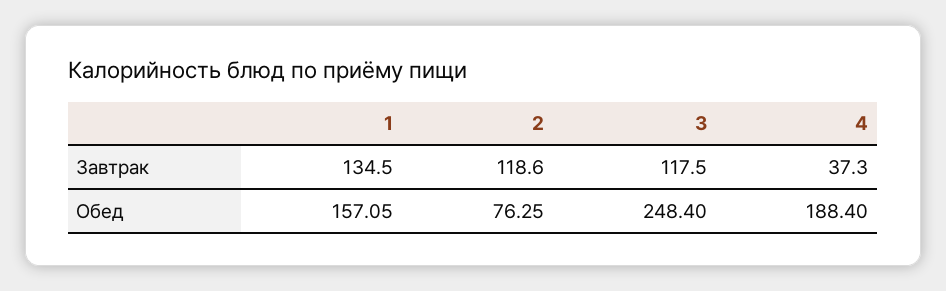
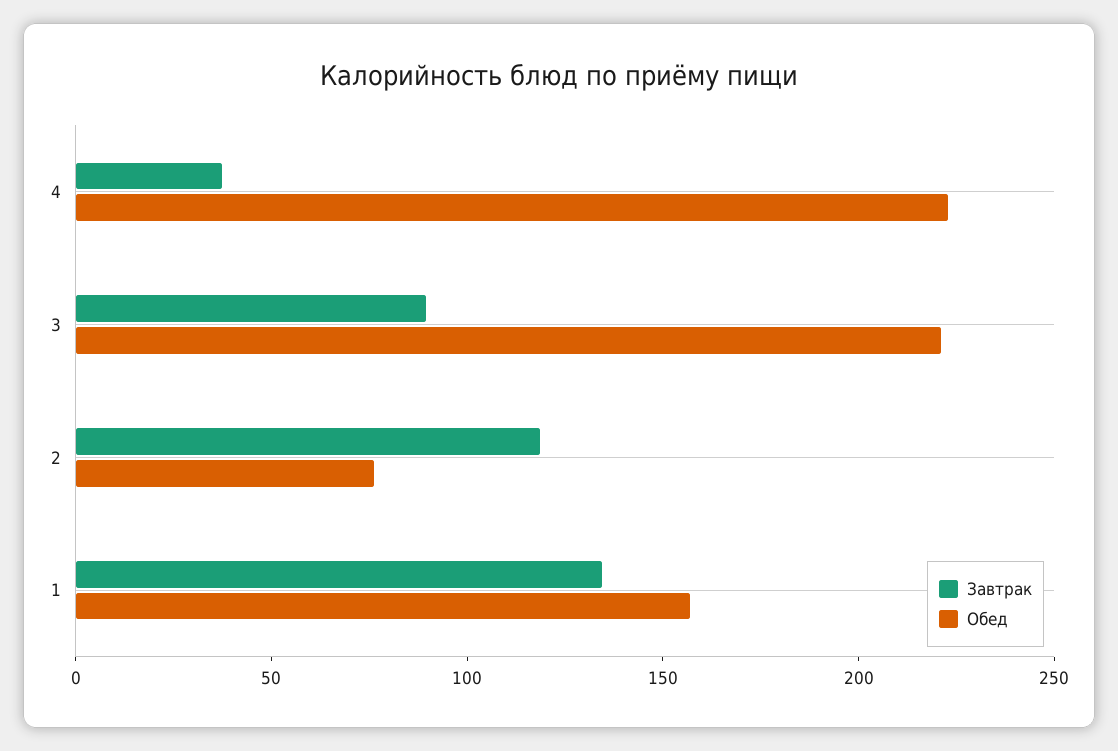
  {
    "Завтрак": {
      "1": 134.5,
      "2": 118.6,
-     "3": 117.5,
+     "3": 90,
      "4": 37.3
    },
    "Обед": {
      "1": 157.05,
      "2": 76.25,
-     "3": 248.4,
+     "3": 220,
-     "4": 188.4
+     "4": 220
    }
  }

